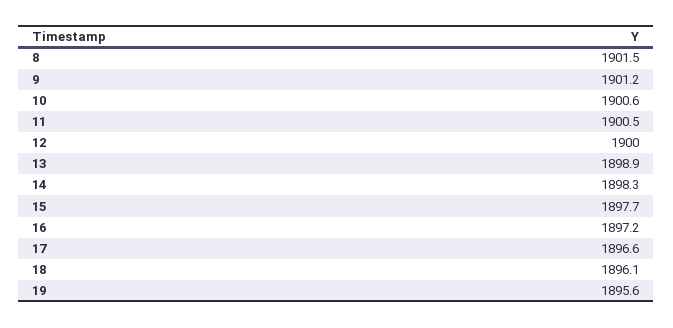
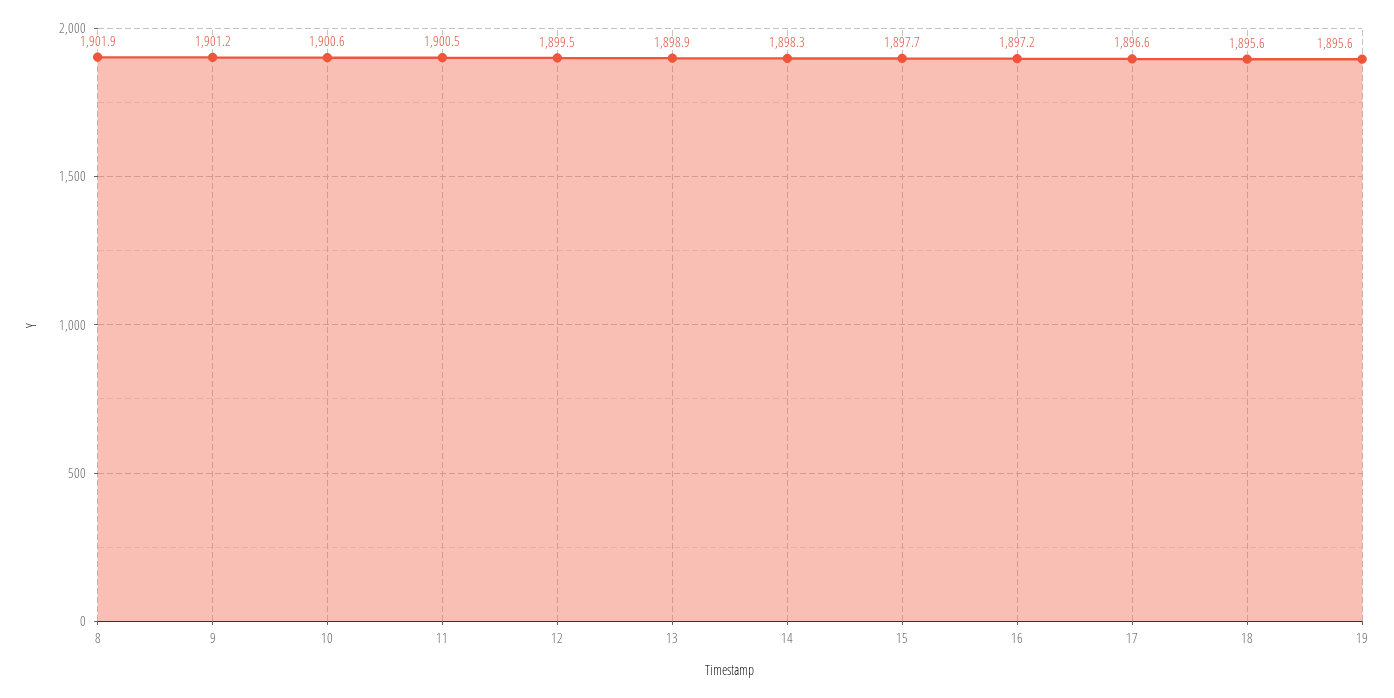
  {
-   "8": 1901.5,
+   "8": 1901.9,
    "9": 1901.2,
    "10": 1900.6,
    "11": 1900.5,
-   "12": 1900,
+   "12": 1899.5,
    "13": 1898.9,
    "14": 1898.3,
    "15": 1897.7,
    "16": 1897.2,
    "17": 1896.6,
-   "18": 1896.1,
+   "18": 1895.6,
    "19": 1895.6
  }

